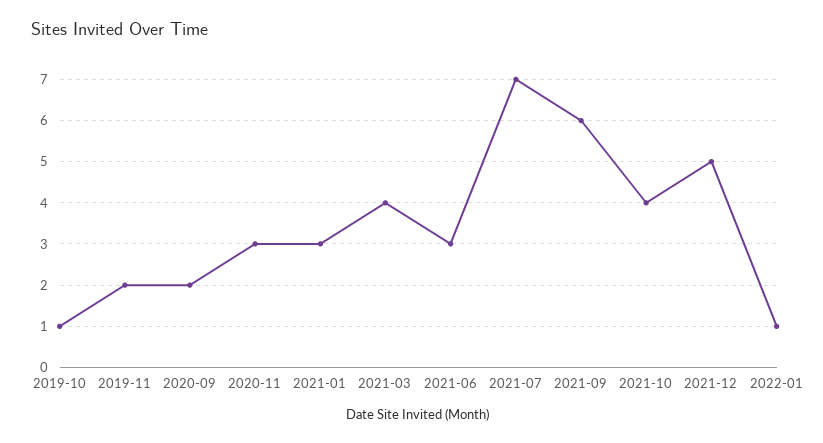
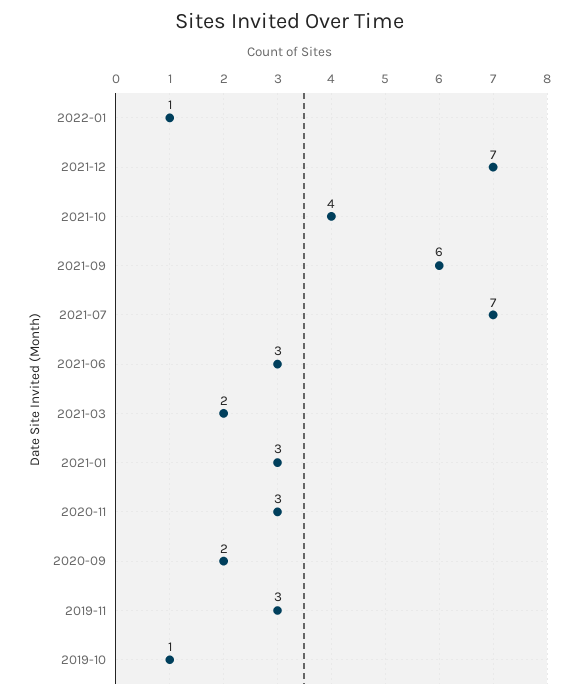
  {
    "2019-10": 1,
-   "2019-11": 2,
+   "2019-11": 3,
    "2020-09": 2,
    "2020-11": 3,
    "2021-01": 3,
-   "2021-03": 4,
+   "2021-03": 2,
    "2021-06": 3,
    "2021-07": 7,
    "2021-09": 6,
    "2021-10": 4,
-   "2021-12": 5,
+   "2021-12": 7,
    "2022-01": 1
  }

